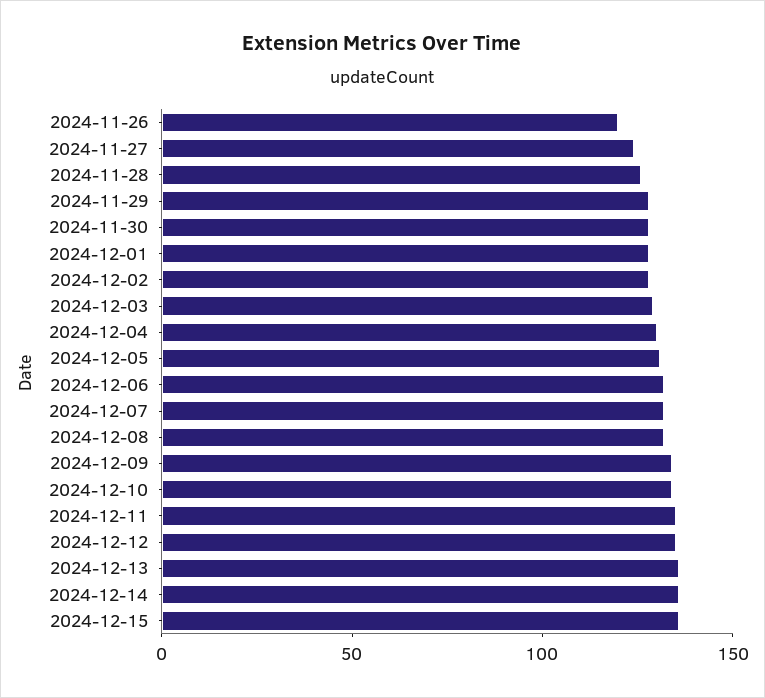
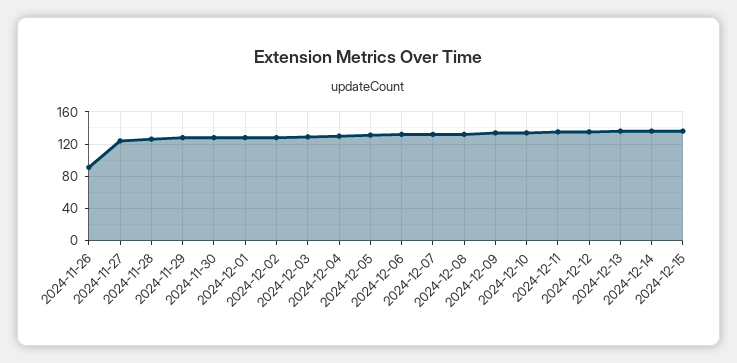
  {
-   "2024-11-26": 120,
+   "2024-11-26": 90,
    "2024-11-27": 120,
    "2024-11-28": 130,
    "2024-11-29": 130,
    "2024-11-30": 130,
    "2024-12-01": 130,
    "2024-12-02": 130,
    "2024-12-03": 130,
    "2024-12-04": 130,
    "2024-12-05": 130,
    "2024-12-06": 130,
    "2024-12-07": 130,
    "2024-12-08": 130,
    "2024-12-09": 130,
    "2024-12-10": 130,
    "2024-12-11": 140,
    "2024-12-12": 140,
    "2024-12-13": 140,
    "2024-12-14": 140,
    "2024-12-15": 140
  }

